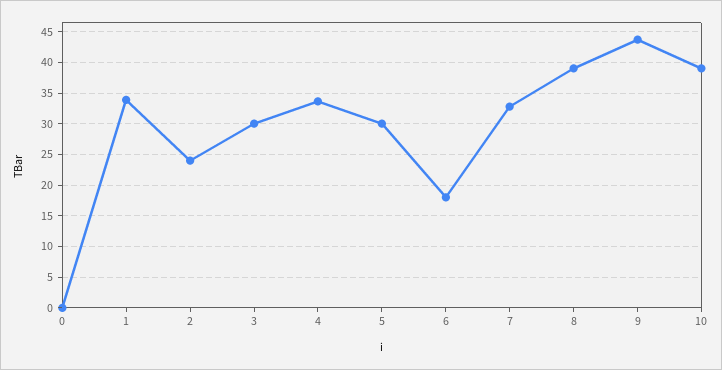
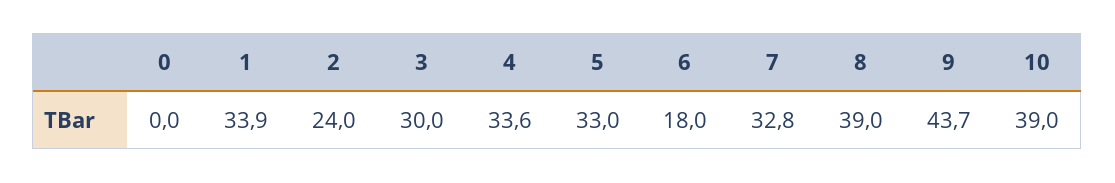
  {
    "0": 0,
    "1": 33.9,
    "2": 24,
    "3": 30,
    "4": 33.6,
-   "5": 30,
+   "5": 33,
    "6": 18,
    "7": 32.8,
    "8": 39,
    "9": 43.7,
    "10": 39
  }

